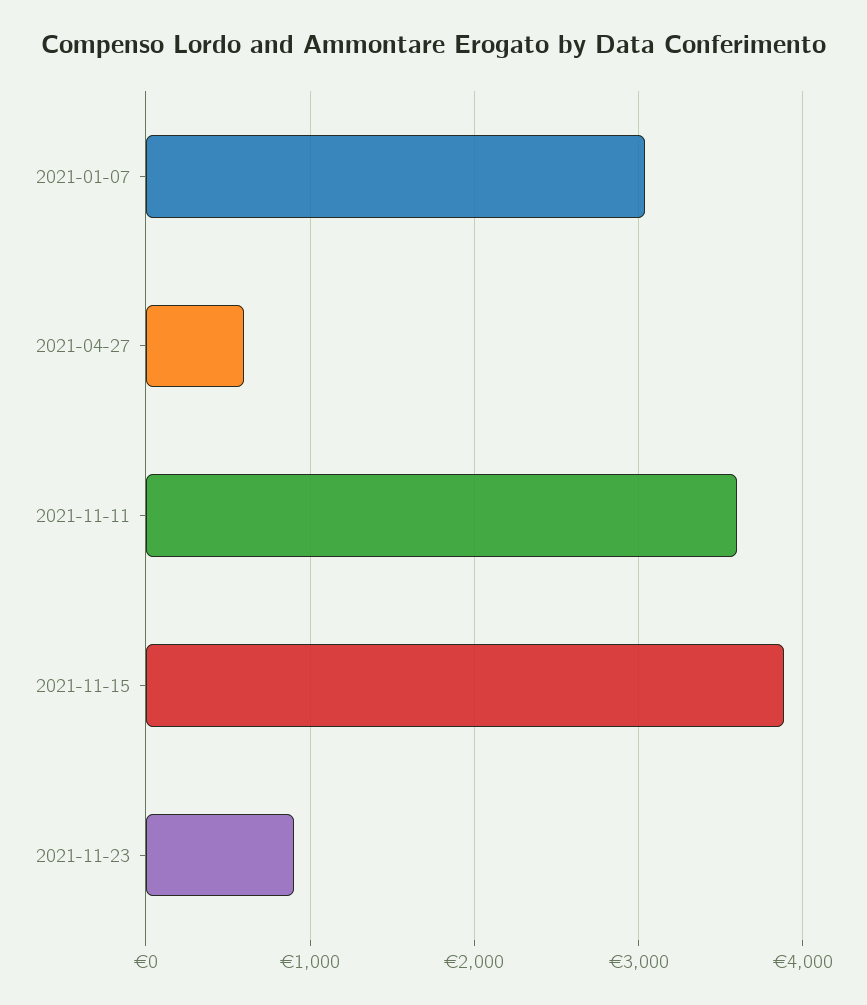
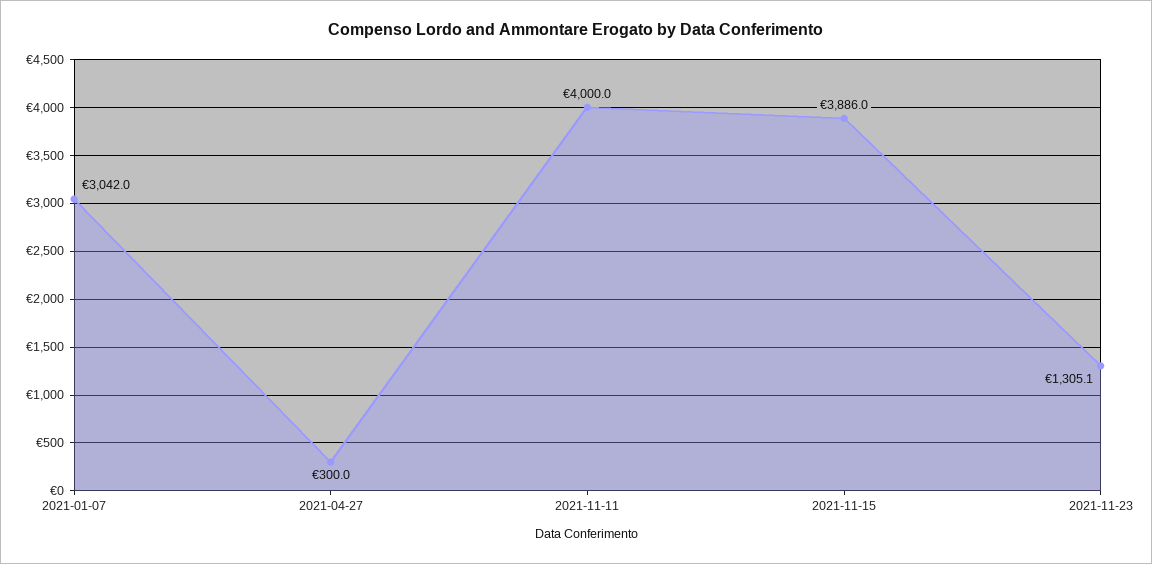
  {
    "2021-01-07": 3042,
-   "2021-04-27": 600,
+   "2021-04-27": 300,
-   "2021-11-11": 3600,
+   "2021-11-11": 4000,
    "2021-11-15": 3886,
-   "2021-11-23": 900
+   "2021-11-23": 1305.1
  }

